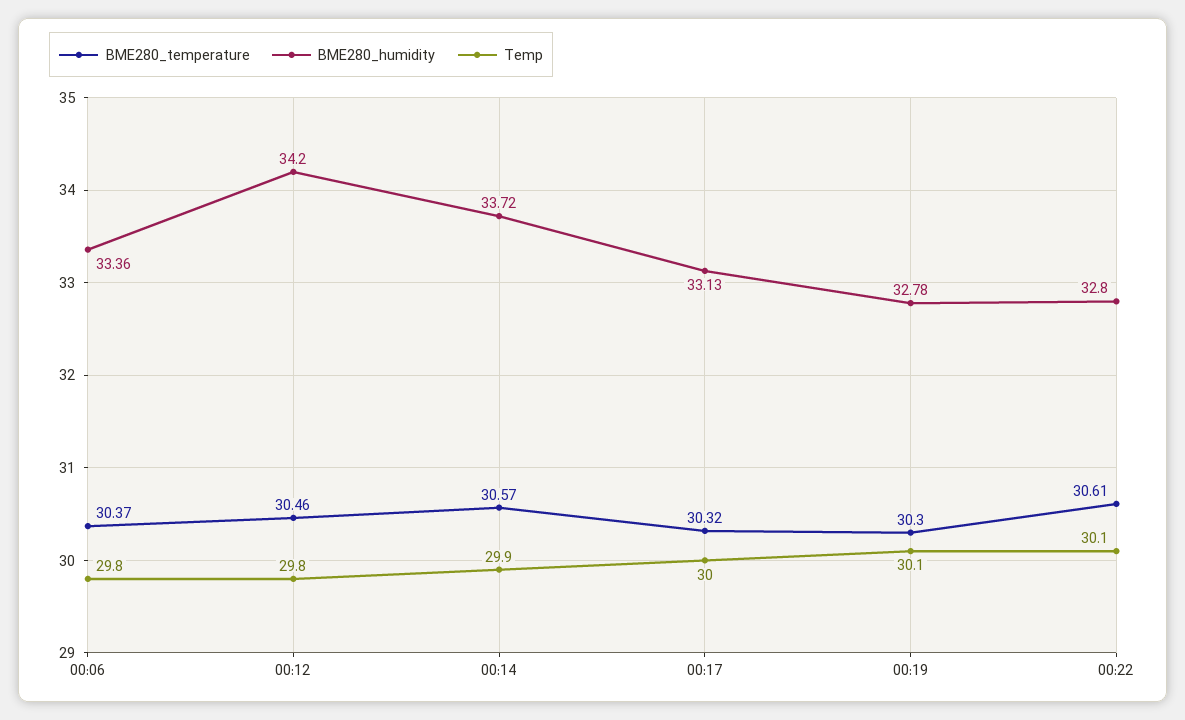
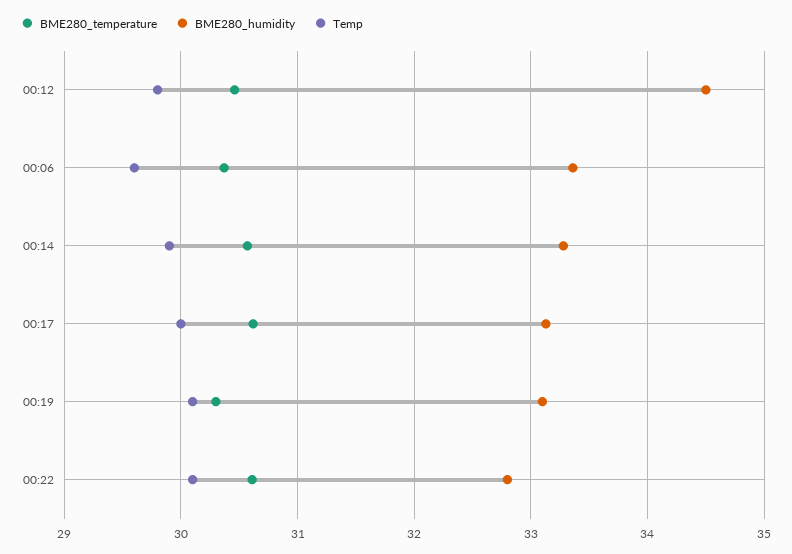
  {
    "BME280_temperature": {
      "00:06": 30.37,
      "00:12": 30.46,
      "00:14": 30.57,
-     "00:17": 30.32,
+     "00:17": 30.6,
      "00:19": 30.3,
      "00:22": 30.61
    },
    "BME280_humidity": {
      "00:06": 33.36,
-     "00:12": 34.2,
+     "00:12": 34.5,
-     "00:14": 33.72,
+     "00:14": 33.3,
      "00:17": 33.13,
-     "00:19": 32.78,
+     "00:19": 33.1,
      "00:22": 32.8
    },
    "Temp": {
-     "00:06": 29.8,
+     "00:06": 29.6,
      "00:12": 29.8,
      "00:14": 29.9,
      "00:17": 30,
      "00:19": 30.1,
      "00:22": 30.1
    }
  }

